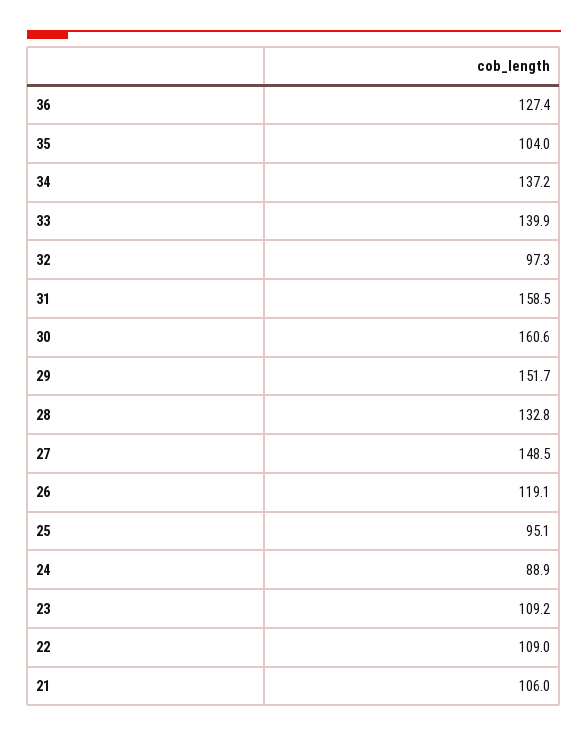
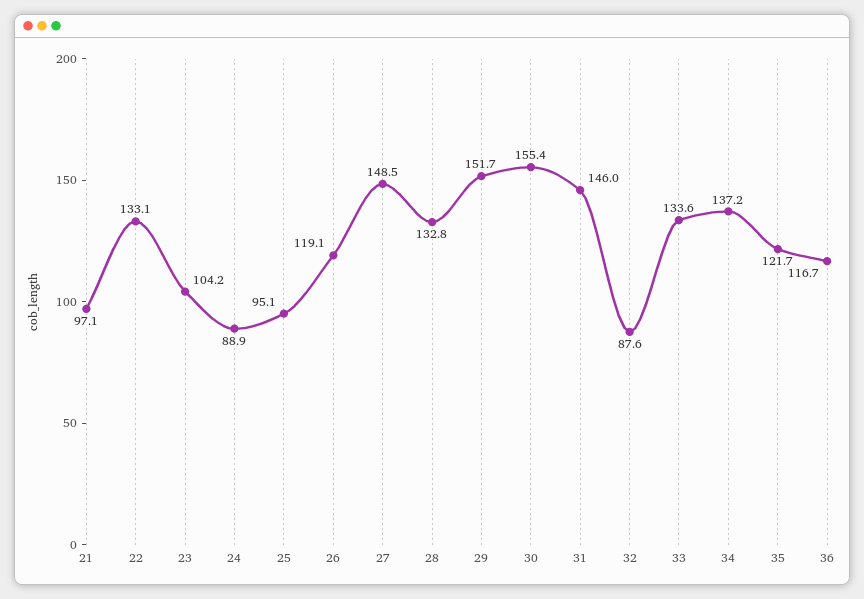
  {
-   "36": 127.4,
+   "36": 116.7,
-   "35": 104,
+   "35": 121.7,
    "34": 137.2,
-   "33": 139.9,
+   "33": 133.6,
-   "32": 97.3,
+   "32": 87.6,
-   "31": 158.5,
+   "31": 146,
-   "30": 160.6,
+   "30": 155.4,
    "29": 151.7,
    "28": 132.8,
    "27": 148.5,
    "26": 119.1,
    "25": 95.1,
    "24": 88.9,
-   "23": 109.2,
+   "23": 104.2,
-   "22": 109,
+   "22": 133.1,
-   "21": 106
+   "21": 97.1
  }

